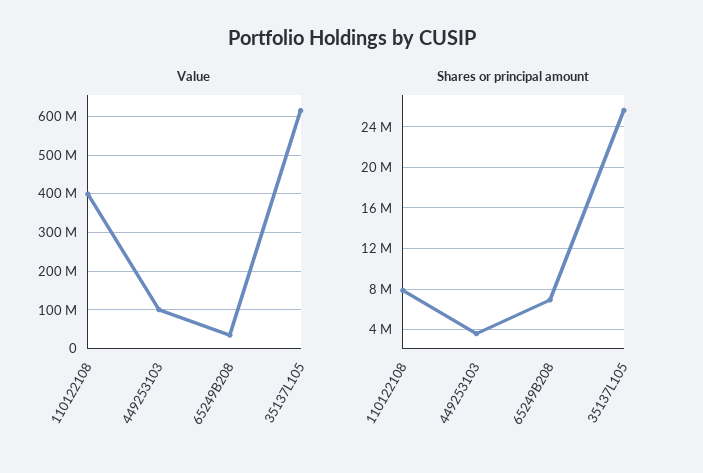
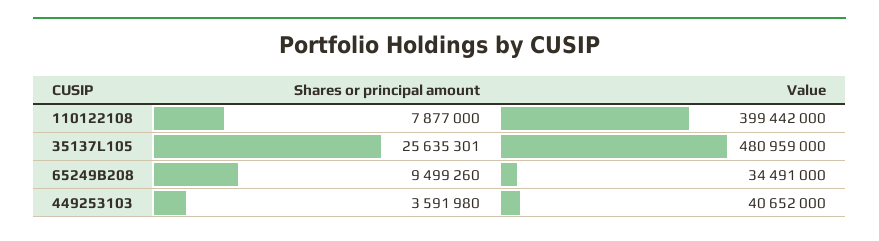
  {
    "Value": {
      "110122108": 399442000,
-     "449253103": 100000000,
+     "449253103": 40652000,
      "65249B208": 34491000,
-     "35137L105": 620000000
+     "35137L105": 480959000
    },
    "Shares or principal amount": {
      "110122108": 7877000,
      "449253103": 3591980,
-     "65249B208": 7000000,
+     "65249B208": 9499260,
      "35137L105": 25635301
    }
  }

